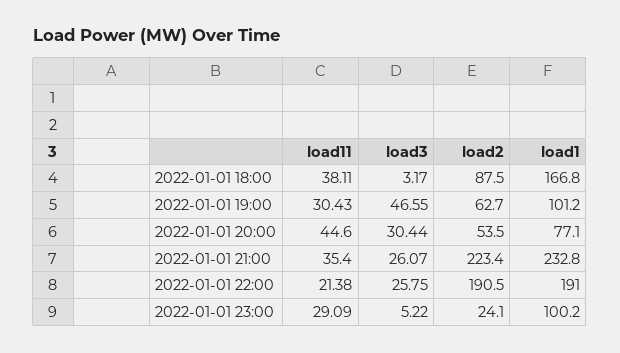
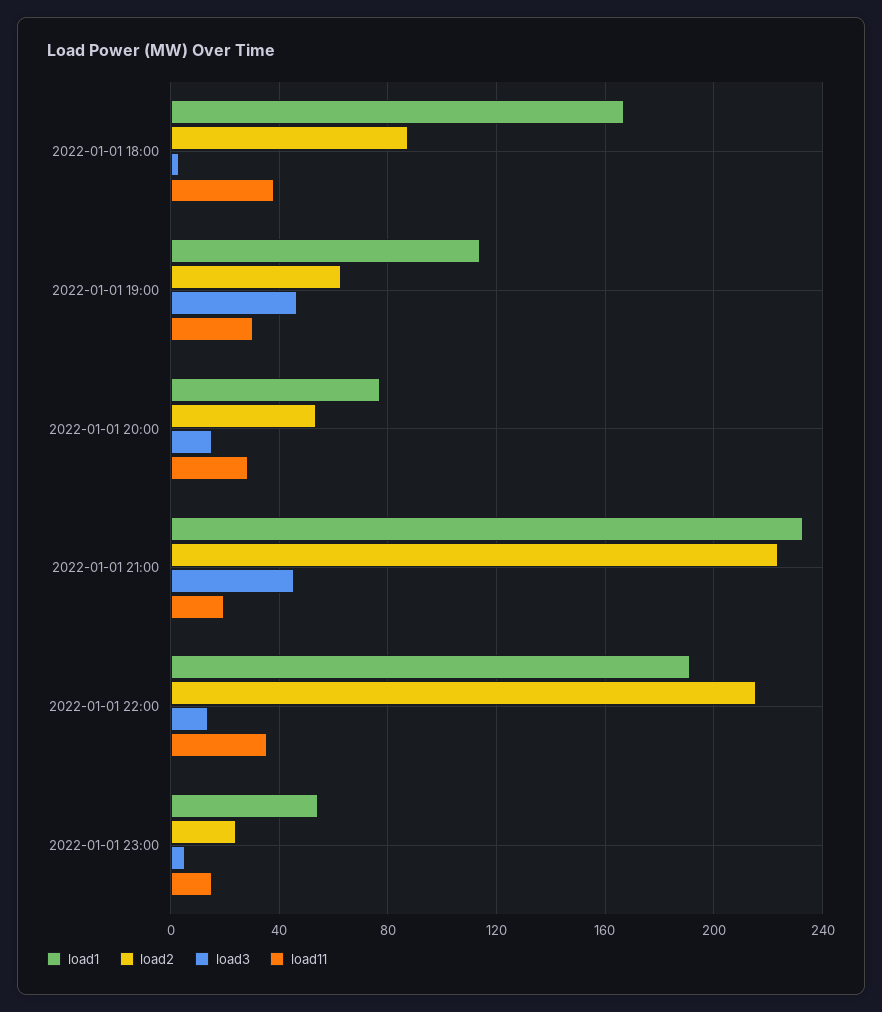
  {
    "load11": {
      "2022-01-01 18:00": 38.11,
      "2022-01-01 19:00": 30.43,
-     "2022-01-01 20:00": 44.6,
+     "2022-01-01 20:00": 30,
-     "2022-01-01 21:00": 35.4,
+     "2022-01-01 21:00": 20,
-     "2022-01-01 22:00": 21.38,
+     "2022-01-01 22:00": 35,
-     "2022-01-01 23:00": 29.09
+     "2022-01-01 23:00": 15
    },
    "load3": {
      "2022-01-01 18:00": 3.17,
      "2022-01-01 19:00": 46.55,
-     "2022-01-01 20:00": 30.44,
+     "2022-01-01 20:00": 15,
-     "2022-01-01 21:00": 26.07,
+     "2022-01-01 21:00": 45,
-     "2022-01-01 22:00": 25.75,
+     "2022-01-01 22:00": 15,
      "2022-01-01 23:00": 5.22
    },
    "load2": {
      "2022-01-01 18:00": 87.5,
      "2022-01-01 19:00": 62.7,
      "2022-01-01 20:00": 53.5,
      "2022-01-01 21:00": 223.4,
-     "2022-01-01 22:00": 190.5,
+     "2022-01-01 22:00": 215,
      "2022-01-01 23:00": 24.1
    },
    "load1": {
      "2022-01-01 18:00": 166.8,
-     "2022-01-01 19:00": 101.2,
+     "2022-01-01 19:00": 115,
      "2022-01-01 20:00": 77.1,
      "2022-01-01 21:00": 232.8,
      "2022-01-01 22:00": 191,
-     "2022-01-01 23:00": 100.2
+     "2022-01-01 23:00": 55
    }
  }

